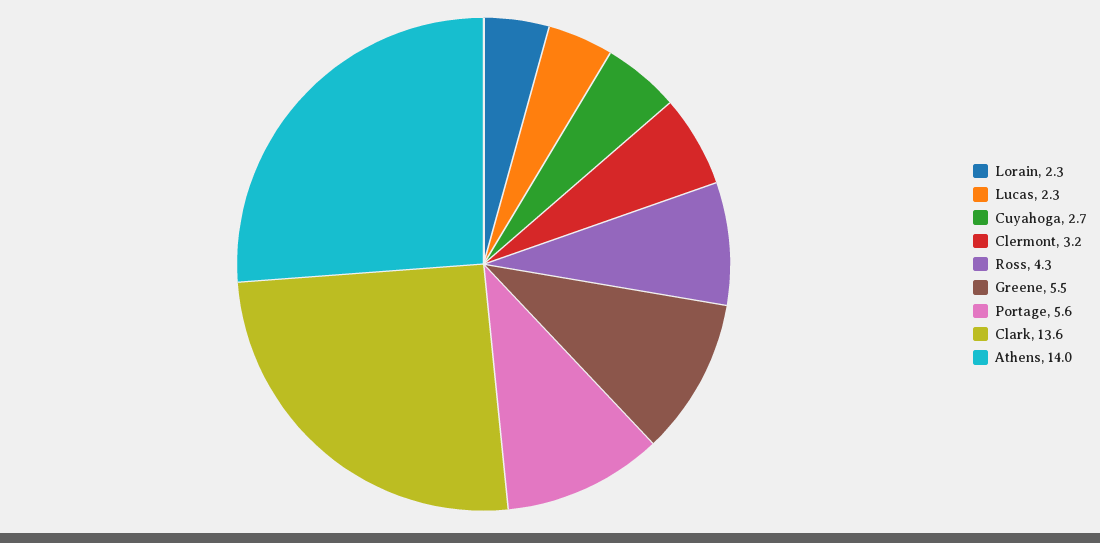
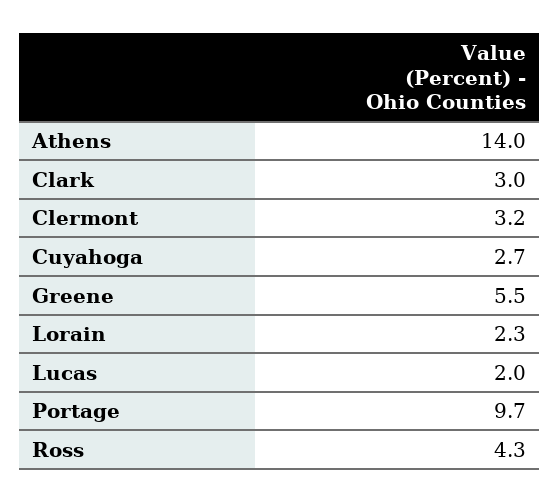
  {
    "Lorain": 2.3,
-   "Lucas": 2.3,
+   "Lucas": 2,
    "Cuyahoga": 2.7,
    "Clermont": 3.2,
    "Ross": 4.3,
    "Greene": 5.5,
-   "Portage": 5.6,
+   "Portage": 9.7,
-   "Clark": 13.6,
+   "Clark": 3,
    "Athens": 14
  }

